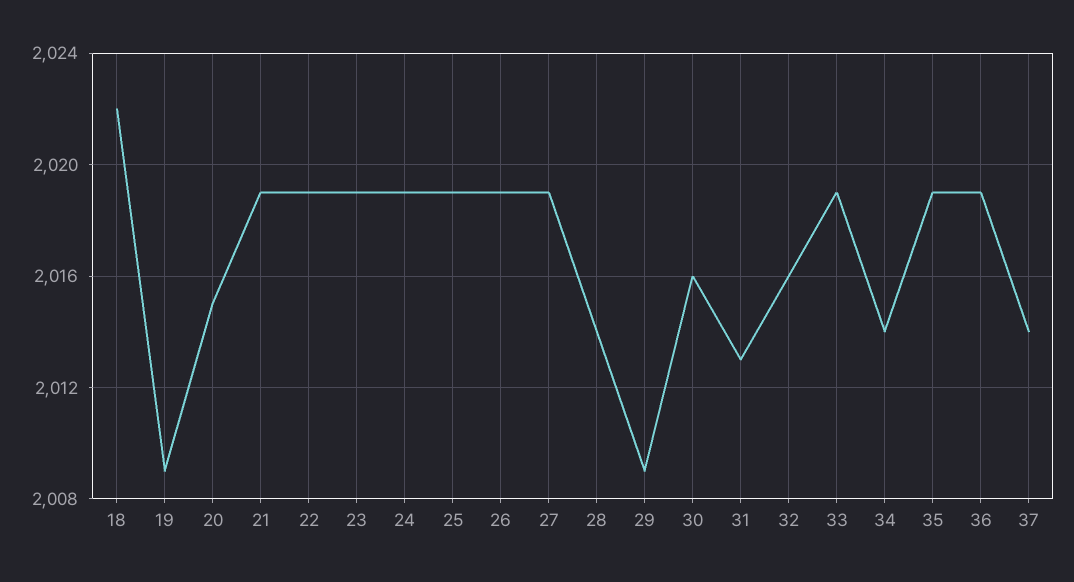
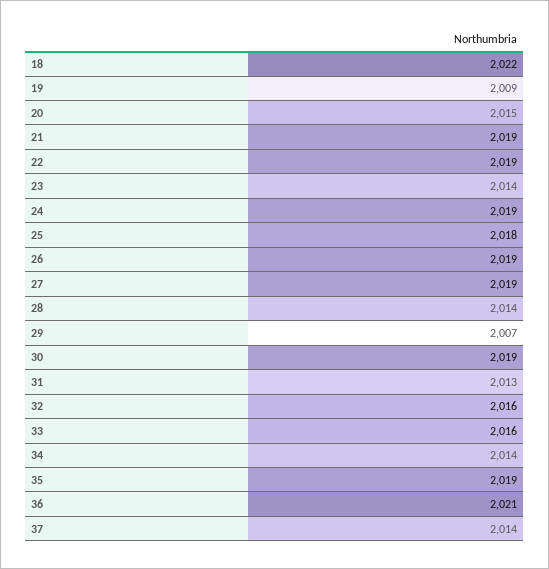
  {
    "18": 2022,
    "19": 2009,
    "20": 2015,
    "21": 2019,
    "22": 2019,
-   "23": 2019,
+   "23": 2014,
    "24": 2019,
-   "25": 2019,
+   "25": 2018,
    "26": 2019,
    "27": 2019,
    "28": 2014,
-   "29": 2009,
+   "29": 2007,
-   "30": 2016,
+   "30": 2019,
    "31": 2013,
    "32": 2016,
-   "33": 2019,
+   "33": 2016,
    "34": 2014,
    "35": 2019,
-   "36": 2019,
+   "36": 2021,
    "37": 2014
  }

